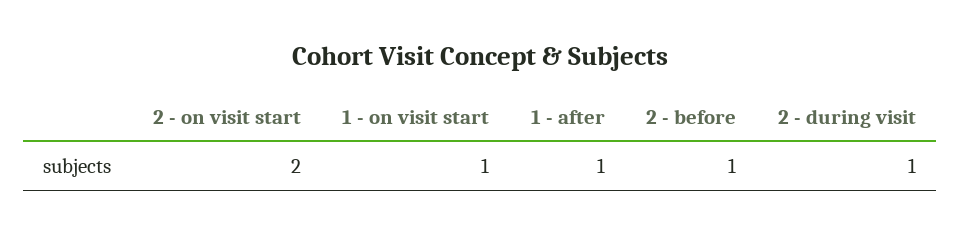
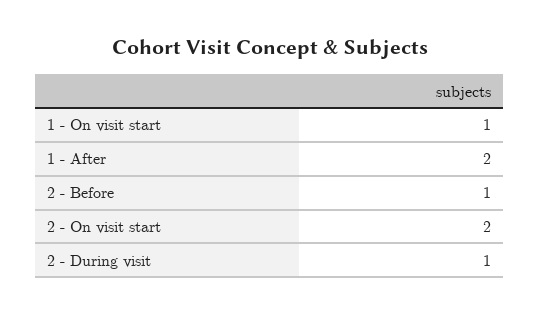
  {
    "2 - on visit start": 2,
    "1 - on visit start": 1,
-   "1 - after": 1,
+   "1 - after": 2,
    "2 - before": 1,
    "2 - during visit": 1
  }

